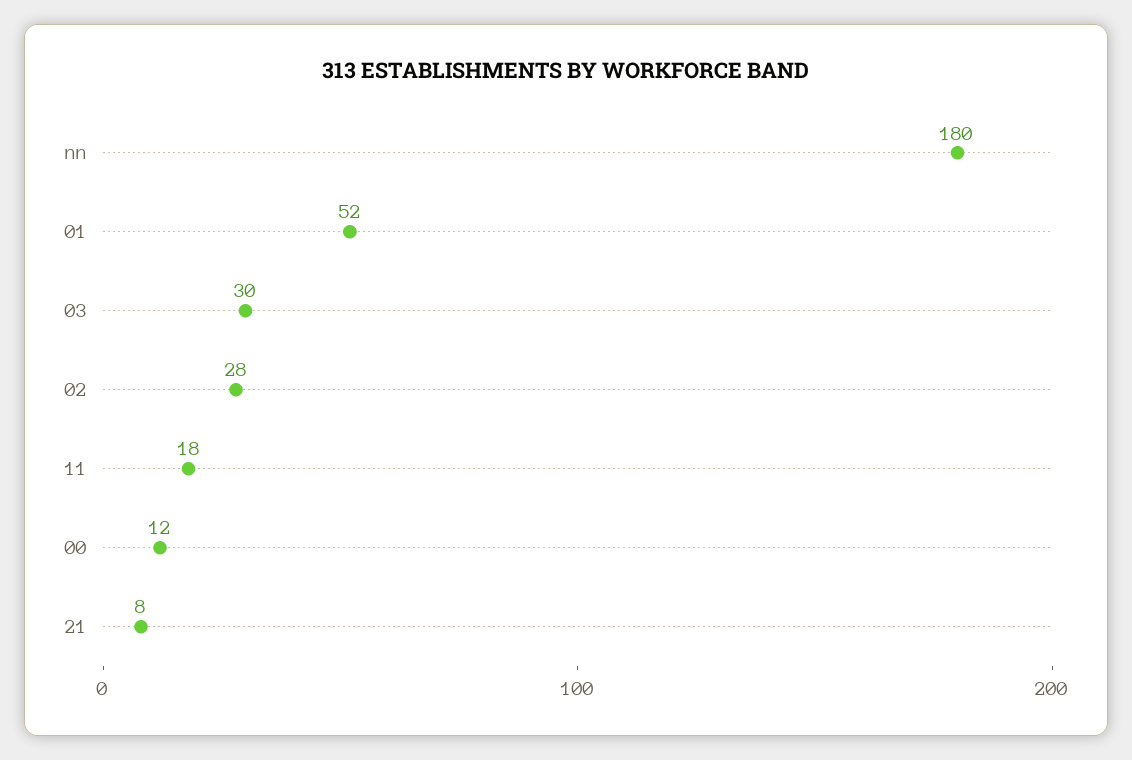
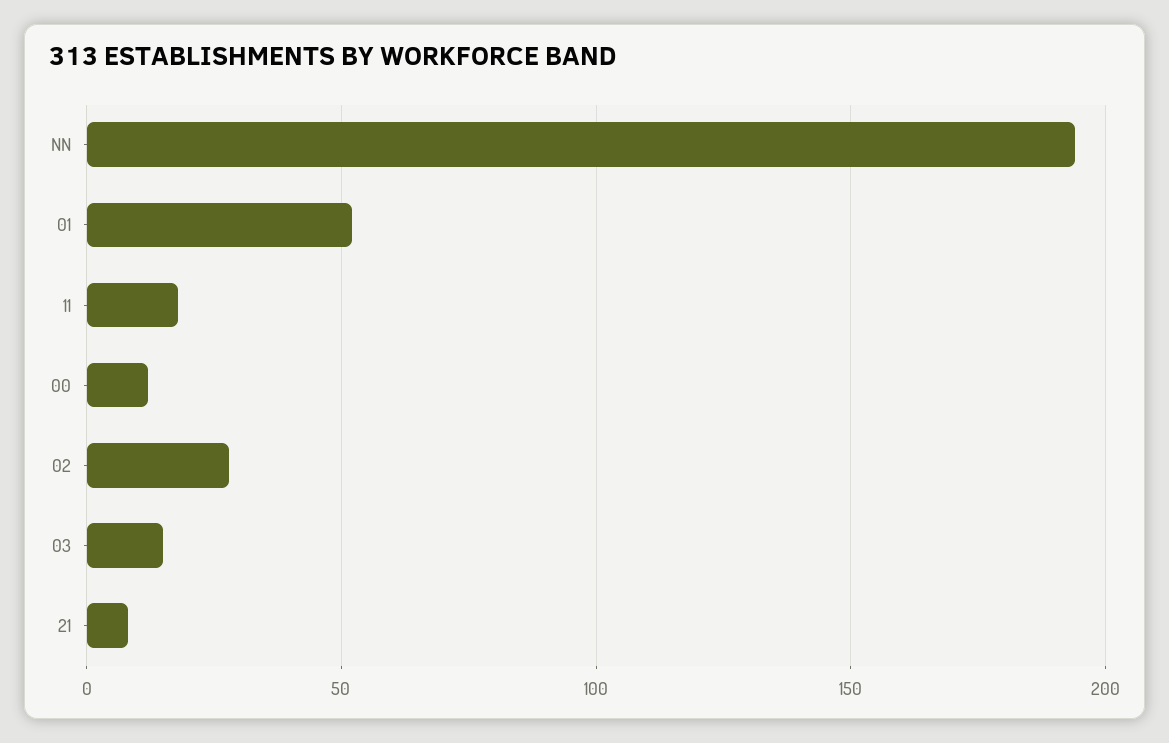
  {
-   "nn": 180,
+   "nn": 195,
    "01": 52,
-   "03": 30,
+   "03": 15,
    "02": 28,
    "11": 18,
    "00": 12,
    "21": 8
  }

